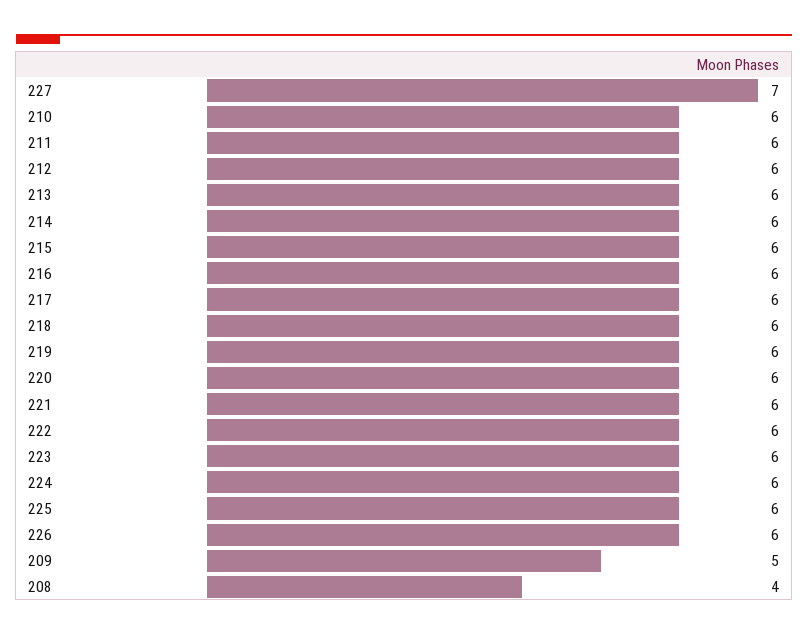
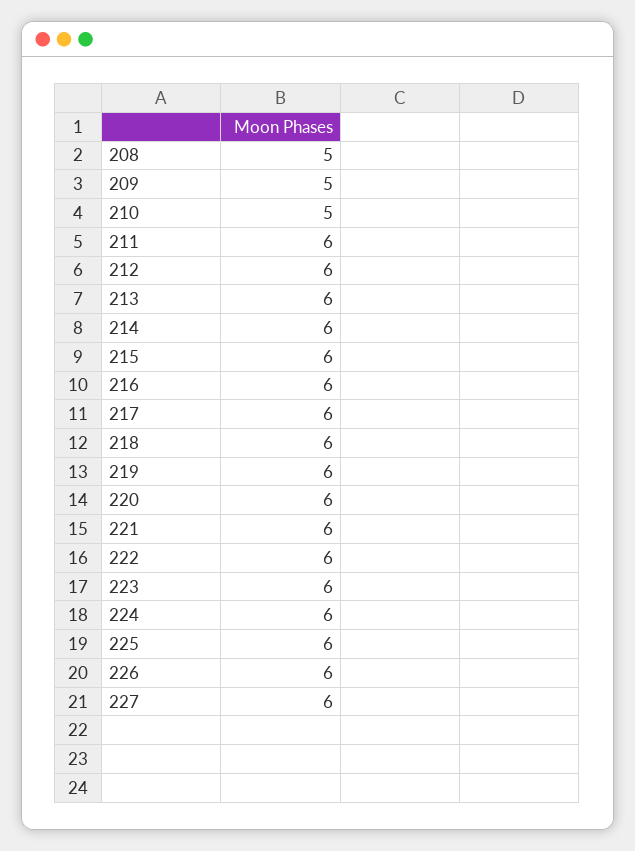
  {
-   "227": 7,
+   "227": 6,
-   "210": 6,
+   "210": 5,
    "211": 6,
    "212": 6,
    "213": 6,
    "214": 6,
    "215": 6,
    "216": 6,
    "217": 6,
    "218": 6,
    "219": 6,
    "220": 6,
    "221": 6,
    "222": 6,
    "223": 6,
    "224": 6,
    "225": 6,
    "226": 6,
    "209": 5,
-   "208": 4
+   "208": 5
  }

